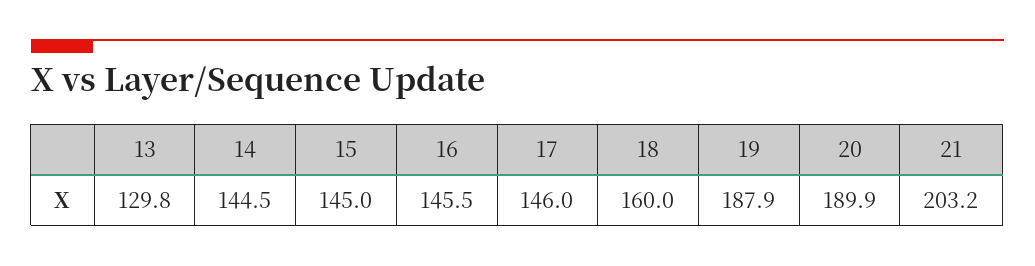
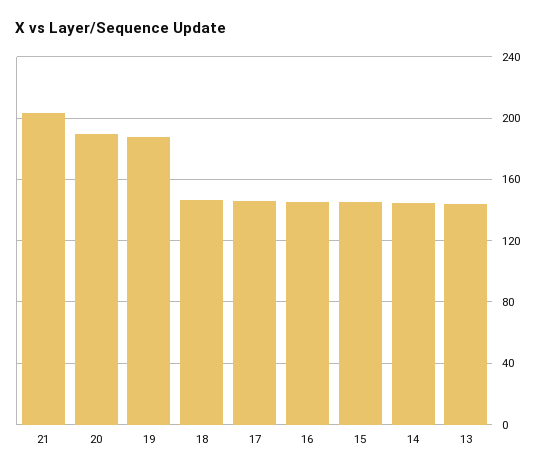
  {
-   "13": 129.8,
+   "13": 145,
    "14": 144.5,
    "15": 145,
    "16": 145.5,
    "17": 146,
-   "18": 160,
+   "18": 145,
    "19": 187.9,
    "20": 189.9,
    "21": 203.2
  }

